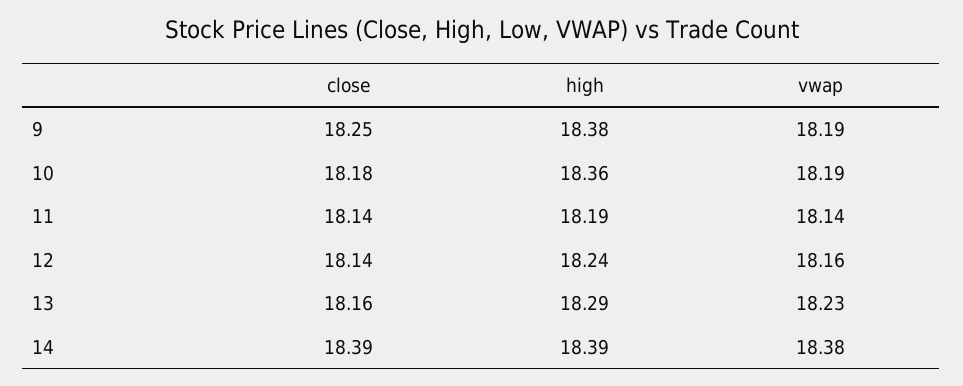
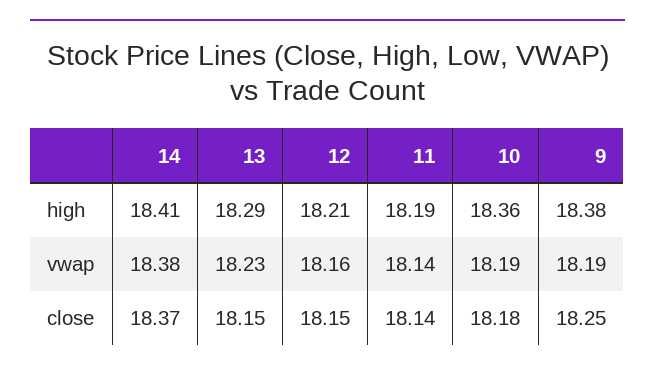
  {
    "close": {
      "9": 18.25,
      "10": 18.18,
      "11": 18.14,
-     "12": 18.14,
+     "12": 18.15,
-     "13": 18.16,
+     "13": 18.15,
-     "14": 18.39
+     "14": 18.37
    },
    "high": {
      "9": 18.38,
      "10": 18.36,
      "11": 18.19,
-     "12": 18.24,
+     "12": 18.21,
      "13": 18.29,
-     "14": 18.39
+     "14": 18.41
    },
    "vwap": {
      "9": 18.19,
      "10": 18.19,
      "11": 18.14,
      "12": 18.16,
      "13": 18.23,
      "14": 18.38
    }
  }

